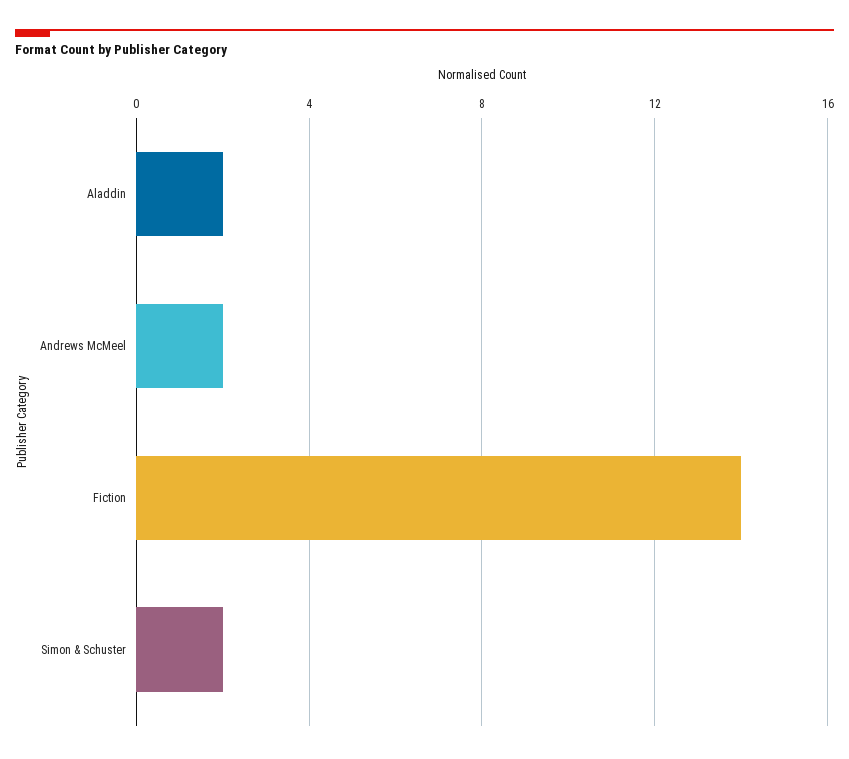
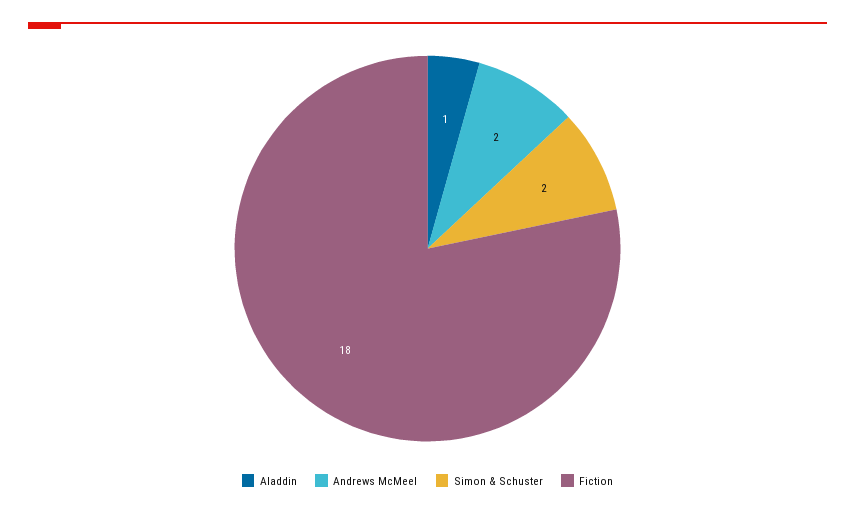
  {
-   "Aladdin": 2,
+   "Aladdin": 1,
    "Andrews McMeel": 2,
-   "Fiction": 14,
+   "Fiction": 18,
    "Simon & Schuster": 2
  }

